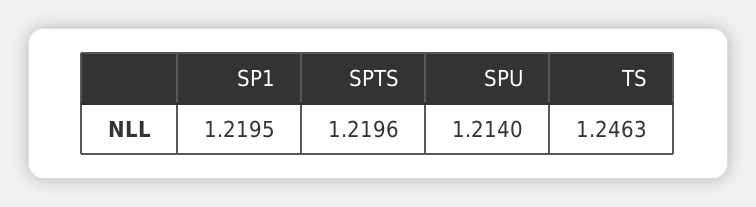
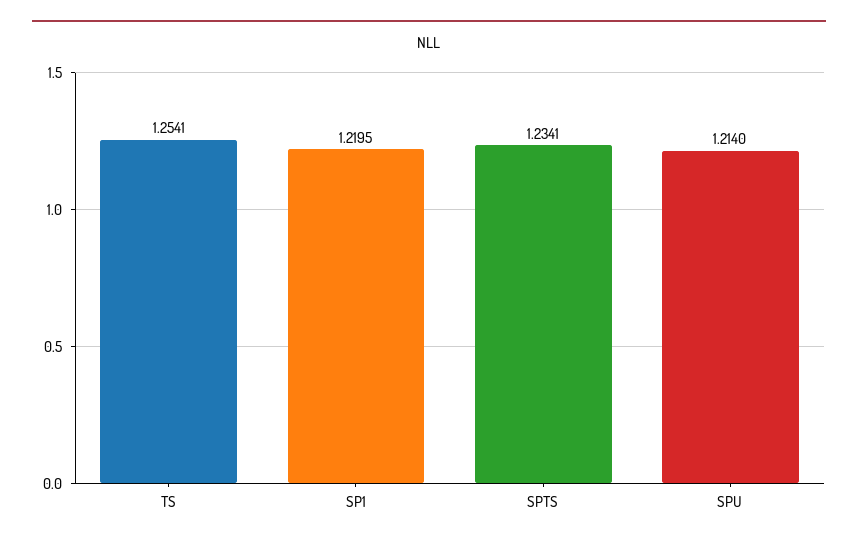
  {
    "SP1": 1.2195,
-   "SPTS": 1.2196,
+   "SPTS": 1.2341,
    "SPU": 1.214,
-   "TS": 1.2463
+   "TS": 1.2541
  }

